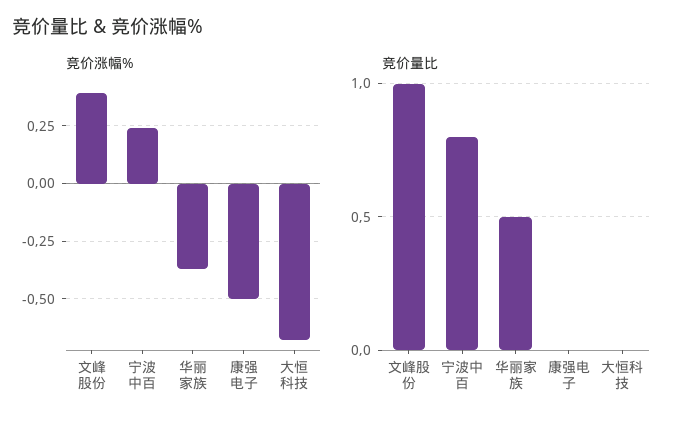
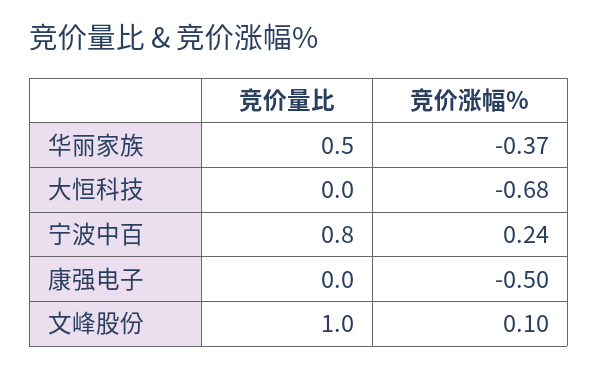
  {
    "竞价涨幅%": {
-     "文峰股份": 0.4,
+     "文峰股份": 0.1,
      "宁波中百": 0.24,
      "华丽家族": -0.37,
      "康强电子": -0.5,
      "大恒科技": -0.68
    },
    "竞价量比": {
      "文峰股份": 1,
      "宁波中百": 0.8,
      "华丽家族": 0.5,
      "康强电子": 0,
      "大恒科技": 0
    }
  }

